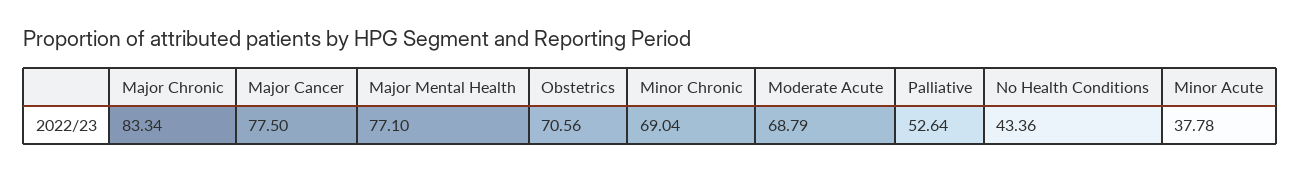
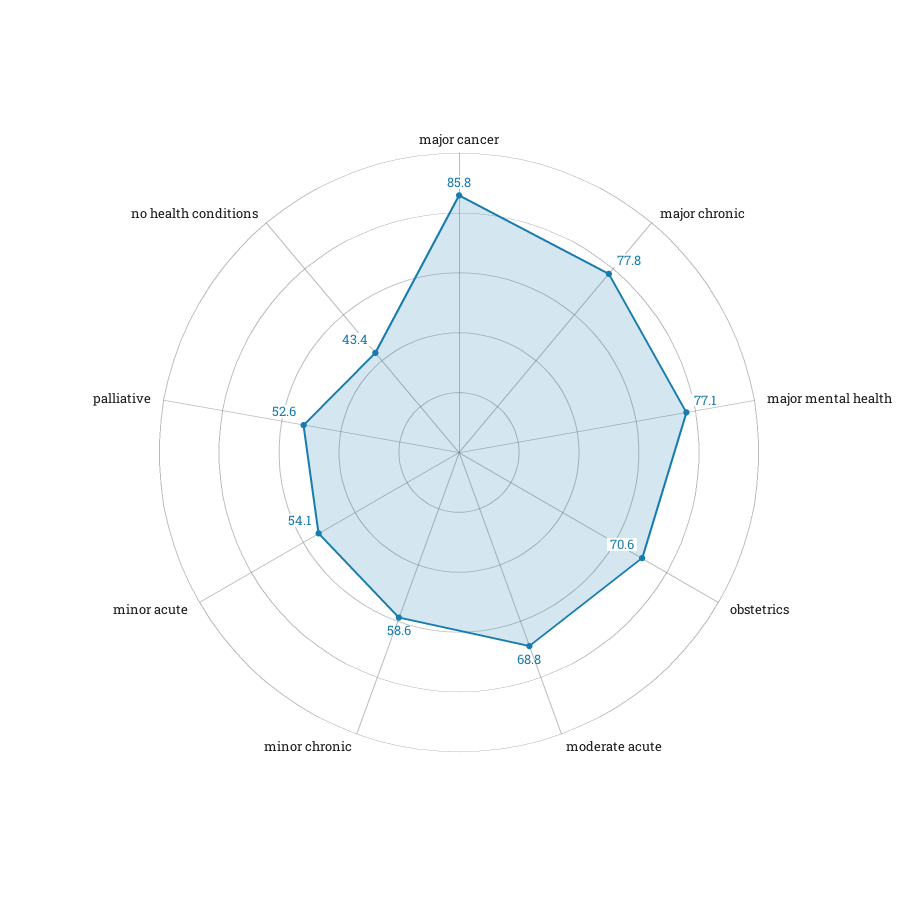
  {
-   "Major Chronic": 83.34,
+   "Major Chronic": 77.8,
-   "Major Cancer": 77.5,
+   "Major Cancer": 85.8,
    "Major Mental Health": 77.1,
    "Obstetrics": 70.56,
-   "Minor Chronic": 69.04,
+   "Minor Chronic": 58.6,
    "Moderate Acute": 68.79,
    "Palliative": 52.64,
    "No Health Conditions": 43.36,
-   "Minor Acute": 37.78
+   "Minor Acute": 54.1
  }

